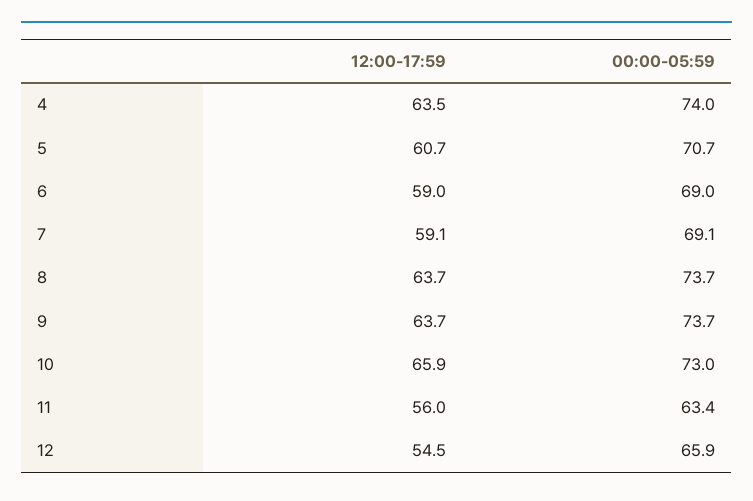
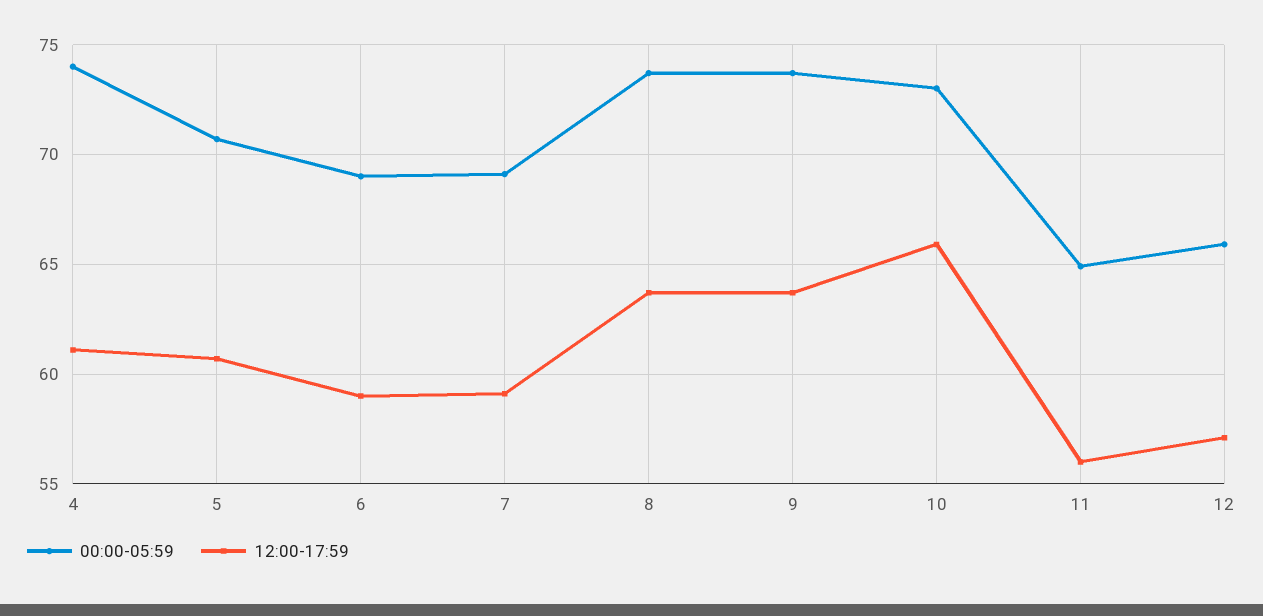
  {
    "12:00-17:59": {
-     "4": 63.5,
+     "4": 61,
      "5": 60.7,
      "6": 59,
      "7": 59.1,
      "8": 63.7,
      "9": 63.7,
      "10": 65.9,
      "11": 56,
-     "12": 54.5
+     "12": 57
    },
    "00:00-05:59": {
      "4": 74,
      "5": 70.7,
      "6": 69,
      "7": 69.1,
      "8": 73.7,
      "9": 73.7,
      "10": 73,
-     "11": 63.4,
+     "11": 65,
      "12": 65.9
    }
  }

